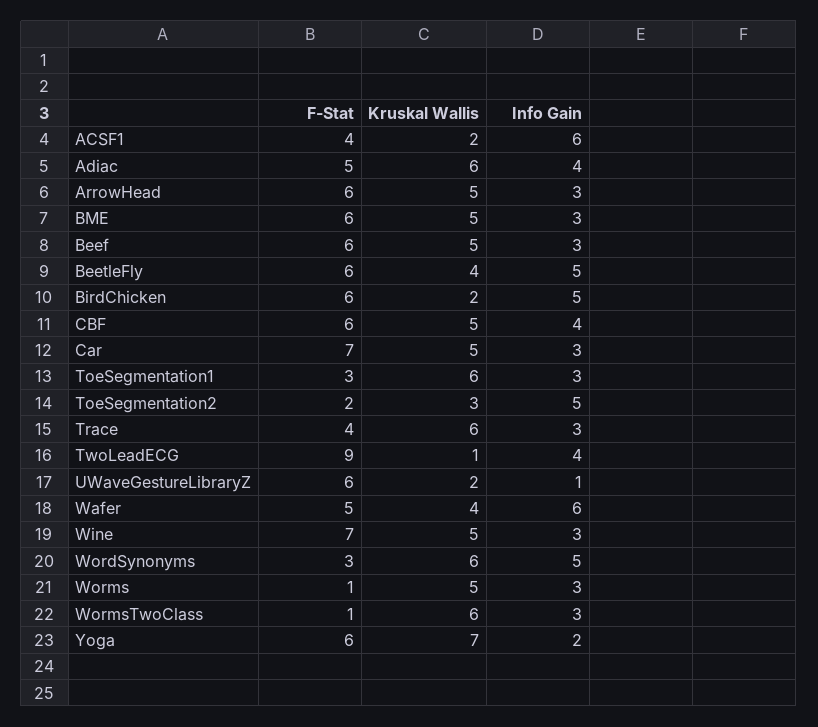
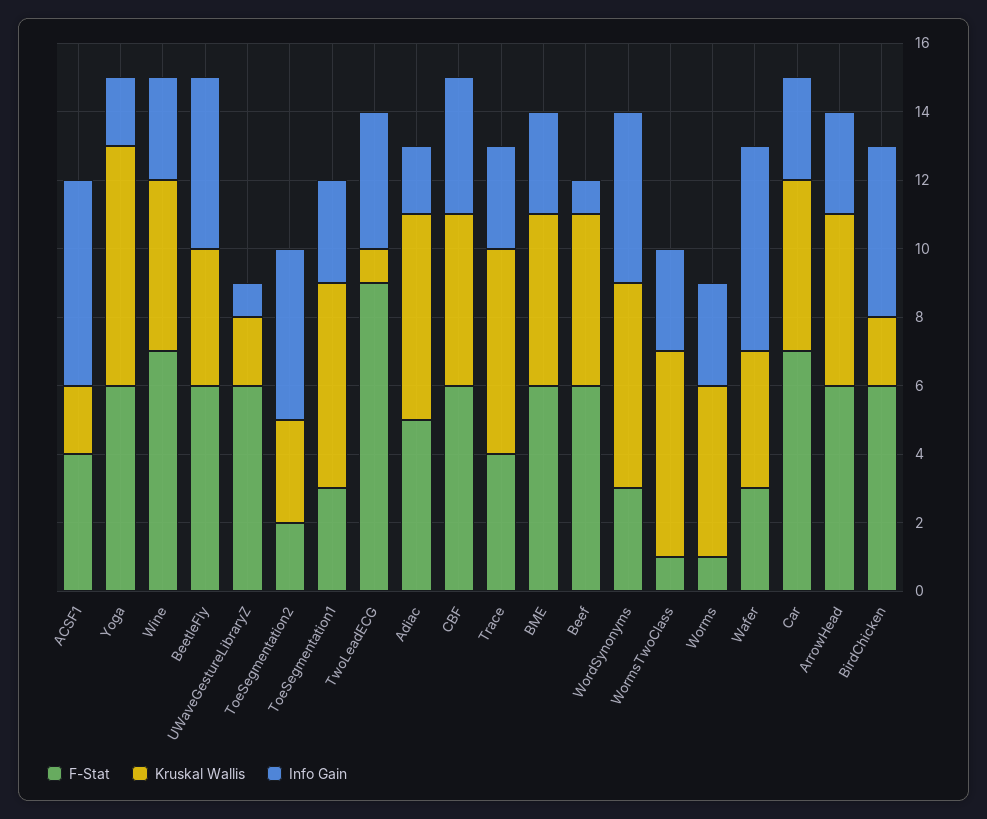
  {
    "F-Stat": {
      "ACSF1": 4,
      "Adiac": 5,
      "ArrowHead": 6,
      "BME": 6,
      "Beef": 6,
      "BeetleFly": 6,
      "BirdChicken": 6,
      "CBF": 6,
      "Car": 7,
      "ToeSegmentation1": 3,
      "ToeSegmentation2": 2,
      "Trace": 4,
      "TwoLeadECG": 9,
      "UWaveGestureLibraryZ": 6,
-     "Wafer": 5,
+     "Wafer": 3,
      "Wine": 7,
      "WordSynonyms": 3,
      "Worms": 1,
      "WormsTwoClass": 1,
      "Yoga": 6
    },
    "Kruskal Wallis": {
      "ACSF1": 2,
      "Adiac": 6,
      "ArrowHead": 5,
      "BME": 5,
      "Beef": 5,
      "BeetleFly": 4,
      "BirdChicken": 2,
      "CBF": 5,
      "Car": 5,
      "ToeSegmentation1": 6,
      "ToeSegmentation2": 3,
      "Trace": 6,
      "TwoLeadECG": 1,
      "UWaveGestureLibraryZ": 2,
      "Wafer": 4,
      "Wine": 5,
      "WordSynonyms": 6,
      "Worms": 5,
      "WormsTwoClass": 6,
      "Yoga": 7
    },
    "Info Gain": {
      "ACSF1": 6,
-     "Adiac": 4,
+     "Adiac": 2,
      "ArrowHead": 3,
      "BME": 3,
-     "Beef": 3,
+     "Beef": 1,
      "BeetleFly": 5,
      "BirdChicken": 5,
      "CBF": 4,
      "Car": 3,
      "ToeSegmentation1": 3,
      "ToeSegmentation2": 5,
      "Trace": 3,
      "TwoLeadECG": 4,
      "UWaveGestureLibraryZ": 1,
      "Wafer": 6,
      "Wine": 3,
      "WordSynonyms": 5,
      "Worms": 3,
      "WormsTwoClass": 3,
      "Yoga": 2
    }
  }

